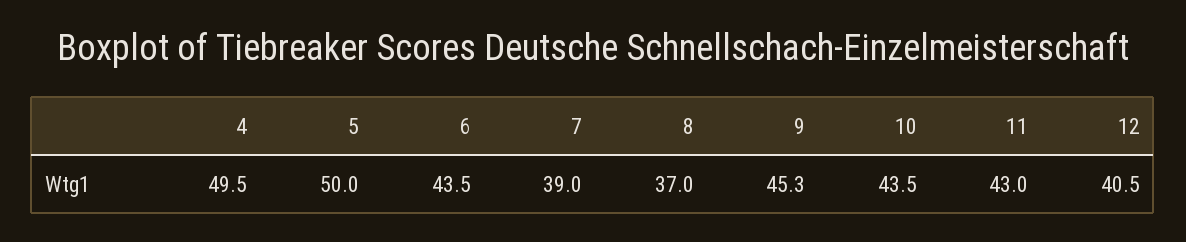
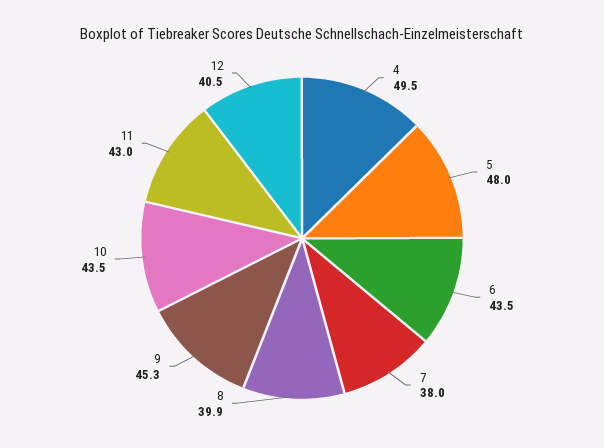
  {
    "4": 49.5,
-   "5": 50,
+   "5": 48,
    "6": 43.5,
-   "7": 39,
+   "7": 38,
-   "8": 37,
+   "8": 39.9,
    "9": 45.3,
    "10": 43.5,
    "11": 43,
    "12": 40.5
  }

